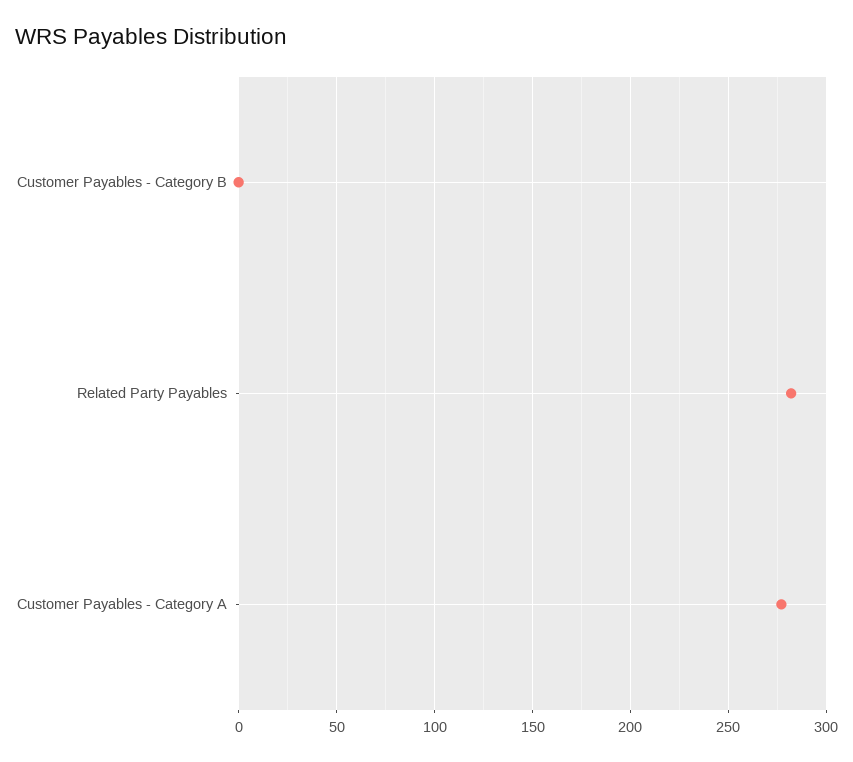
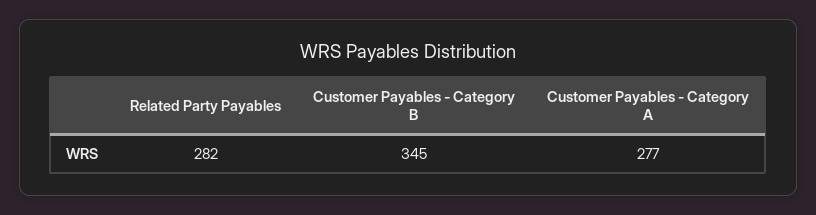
  {
-   "Customer Payables - Category B": 0,
+   "Customer Payables - Category B": 345,
    "Related Party Payables": 282,
    "Customer Payables - Category A": 277
  }

